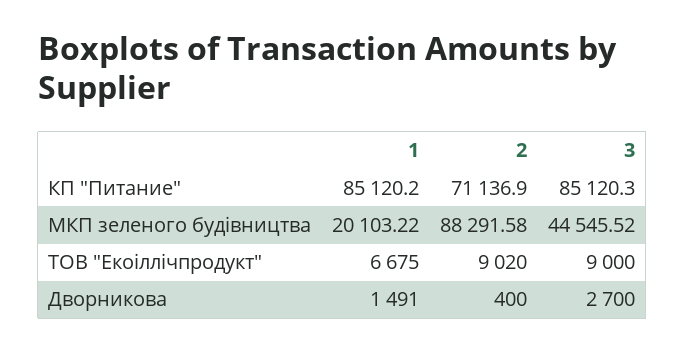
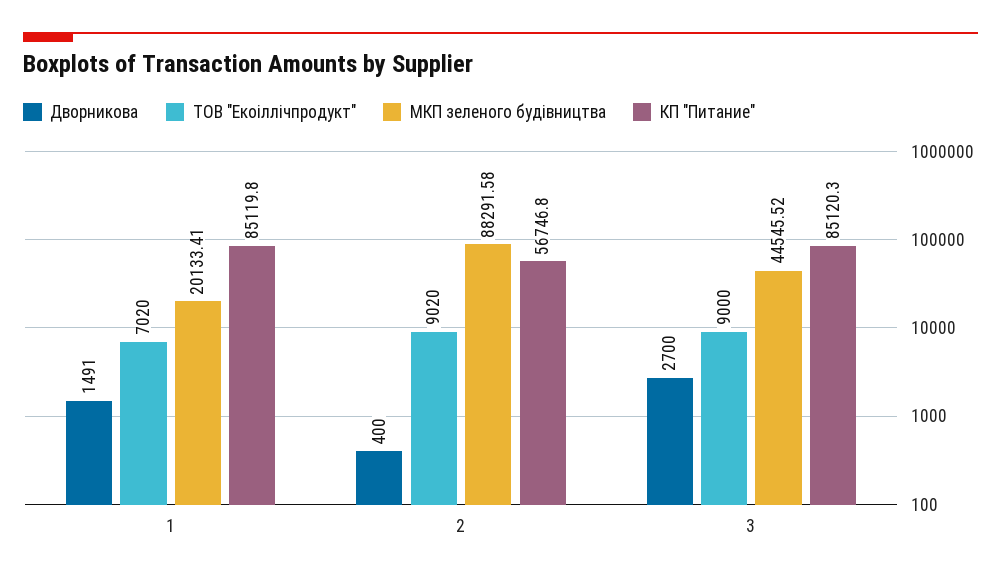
  {
    "КП \"Питание\"": {
-     "1": 85120.2,
+     "1": 85119.8,
-     "2": 71136.9,
+     "2": 56746.8,
      "3": 85120.3
    },
    "МКП зеленого будiвництва": {
-     "1": 20103.22,
+     "1": 20133.41,
      "2": 88291.58,
      "3": 44545.52
    },
    "ТОВ \"Екоіллічпродукт\"": {
-     "1": 6675,
+     "1": 7020,
      "2": 9020,
      "3": 9000
    },
    "Дворникова": {
      "1": 1491,
      "2": 400,
      "3": 2700
    }
  }

